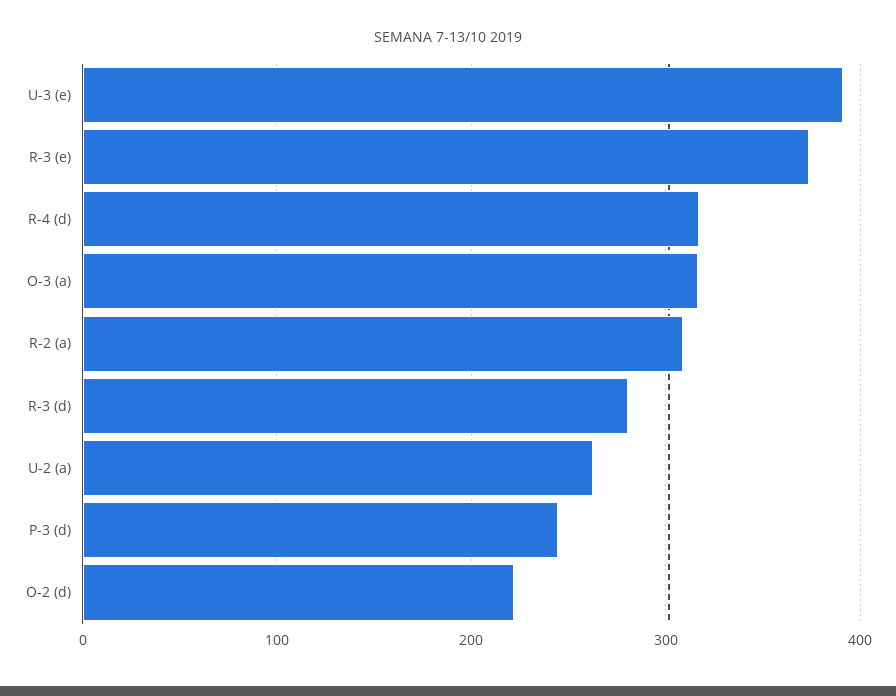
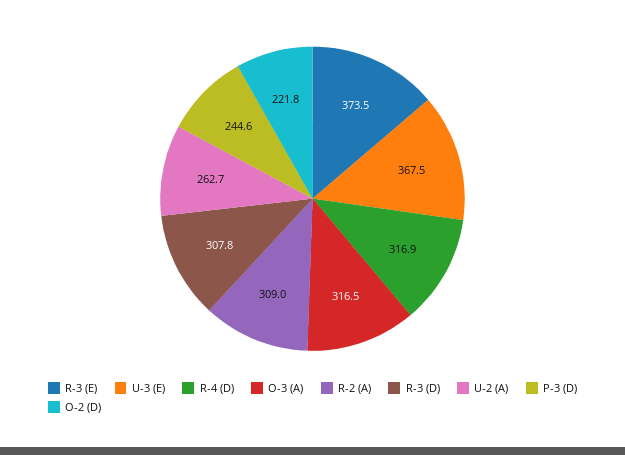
  {
-   "U-3 (e)": 390,
+   "U-3 (e)": 367.5,
    "R-3 (e)": 373.5,
    "R-4 (d)": 316.9,
    "O-3 (a)": 316.5,
    "R-2 (a)": 309,
-   "R-3 (d)": 280,
+   "R-3 (d)": 307.8,
    "U-2 (a)": 262.7,
    "P-3 (d)": 244.6,
    "O-2 (d)": 221.8
  }

